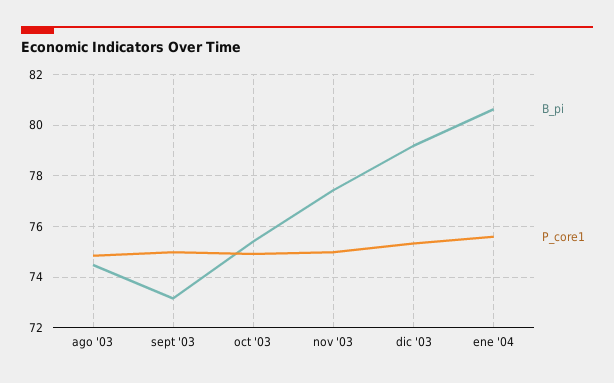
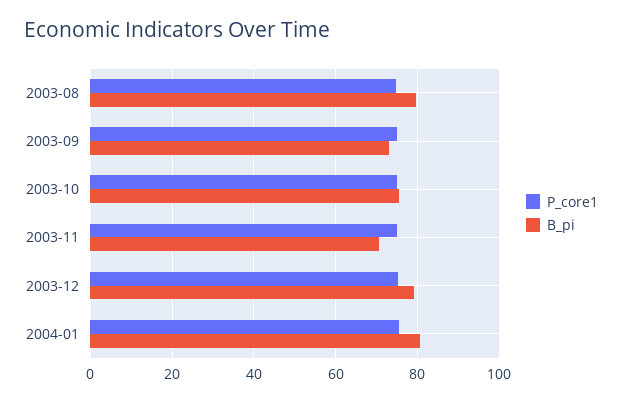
  {
    "B_pi": {
-     "ago '03": 74.5,
+     "ago '03": 80,
      "sept '03": 73.25,
      "oct '03": 75.5,
-     "nov '03": 77.5,
+     "nov '03": 70,
      "dic '03": 79.25,
      "ene '04": 80.75
    },
    "P_core1": {
      "ago '03": 74.75,
      "sept '03": 75,
      "oct '03": 75,
      "nov '03": 75,
      "dic '03": 75.25,
      "ene '04": 75.5
    }
  }

